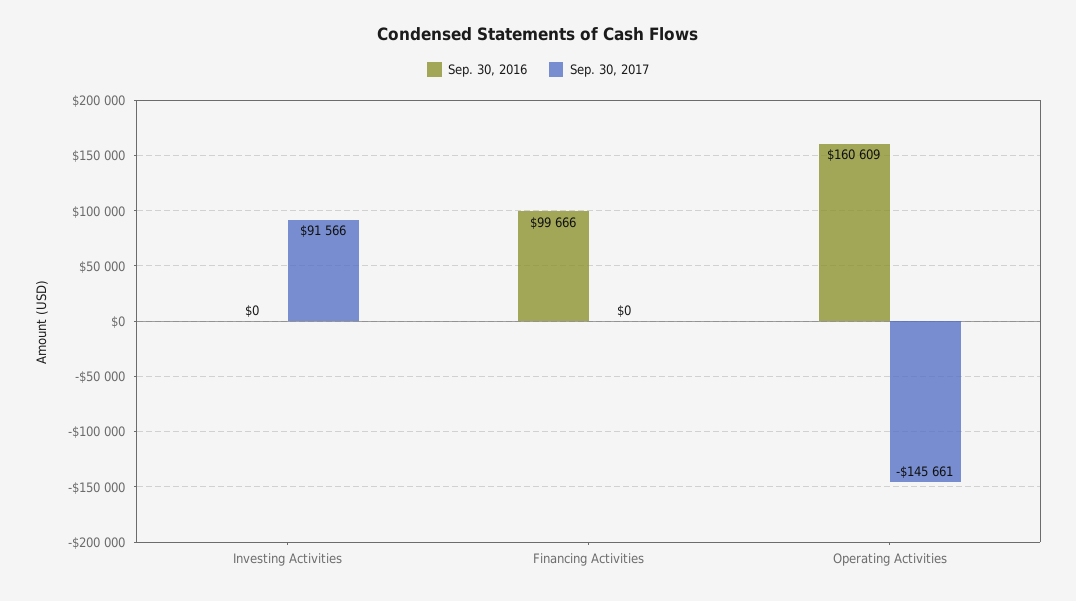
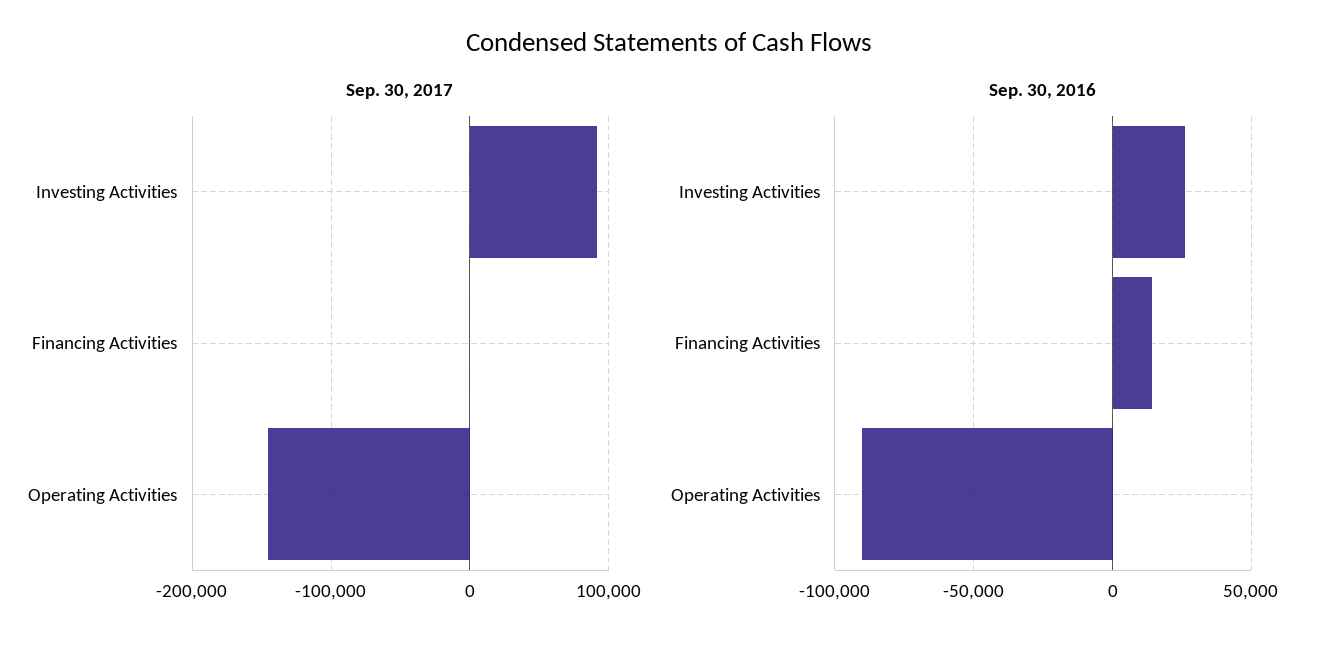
  {
    "Sep. 30, 2016": {
-     "Investing Activities": 0,
+     "Investing Activities": 25000,
-     "Financing Activities": 99666,
+     "Financing Activities": 15000,
-     "Operating Activities": 160609
+     "Operating Activities": -90000
    },
    "Sep. 30, 2017": {
      "Investing Activities": 91566,
      "Financing Activities": 0,
      "Operating Activities": -145661
    }
  }

